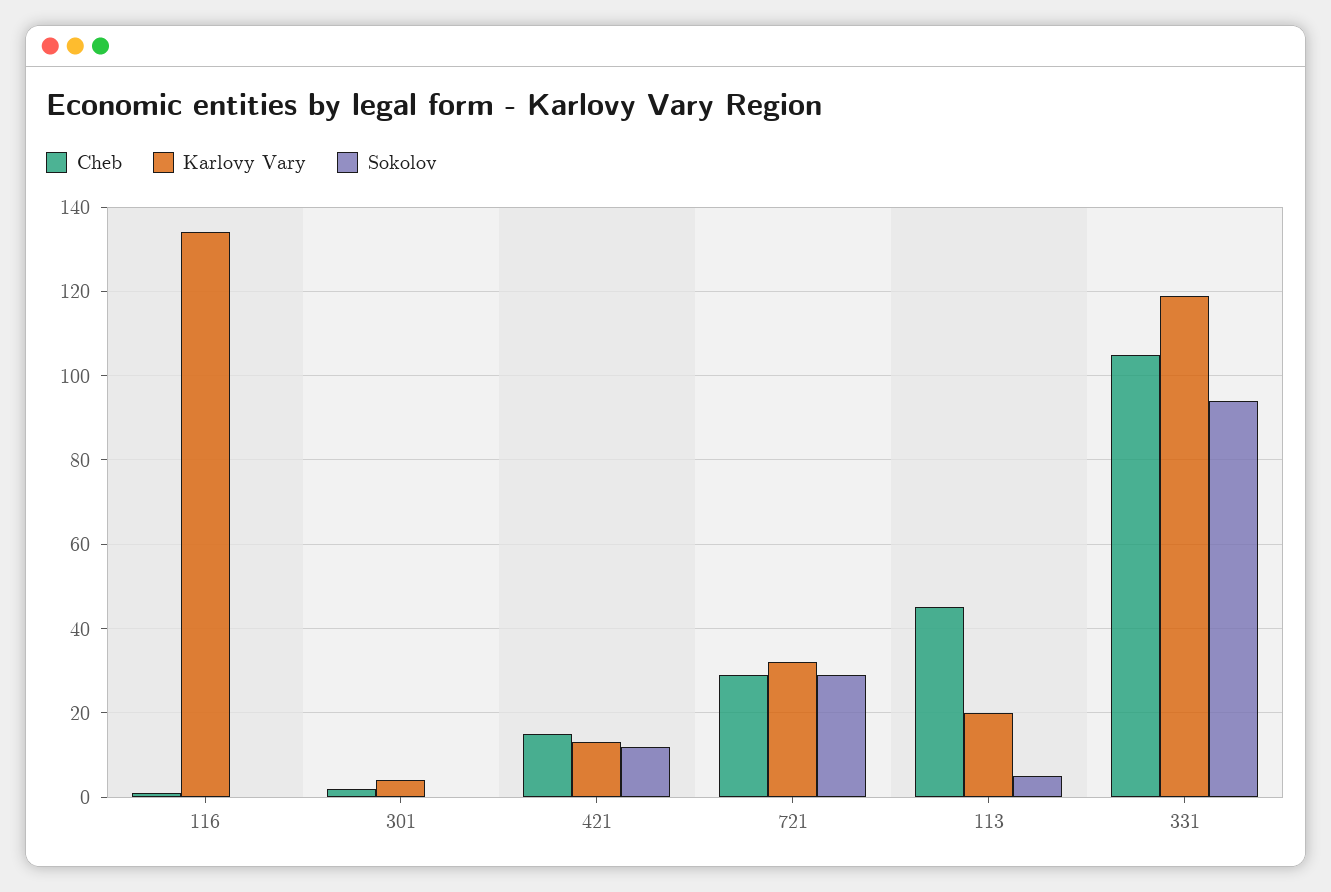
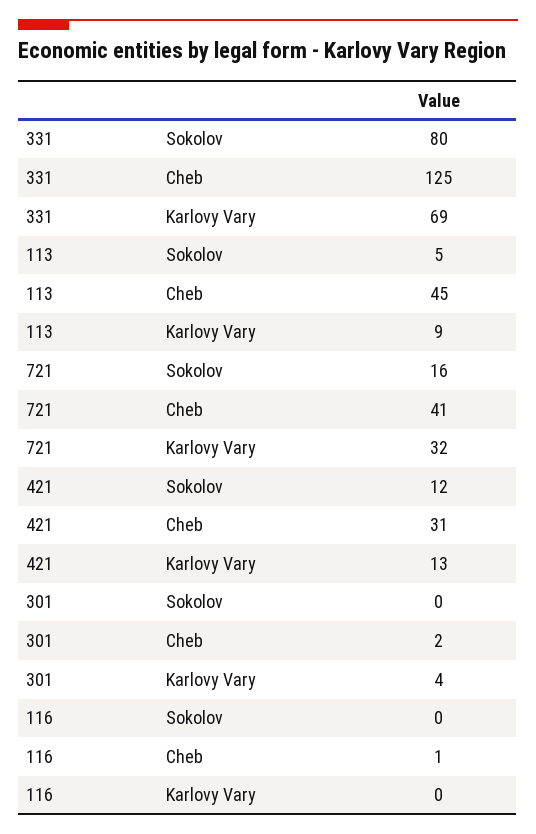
  {
    "Cheb": {
      "116": 1,
      "301": 2,
-     "421": 15,
+     "421": 31,
-     "721": 30,
+     "721": 41,
      "113": 45,
-     "331": 105
+     "331": 125
    },
    "Karlovy Vary": {
-     "116": 135,
+     "116": 0,
      "301": 4,
      "421": 13,
      "721": 32,
-     "113": 20,
+     "113": 9,
-     "331": 120
+     "331": 69
    },
    "Sokolov": {
      "116": 0,
      "301": 0,
      "421": 12,
-     "721": 30,
+     "721": 16,
      "113": 5,
-     "331": 95
+     "331": 80
    }
  }

